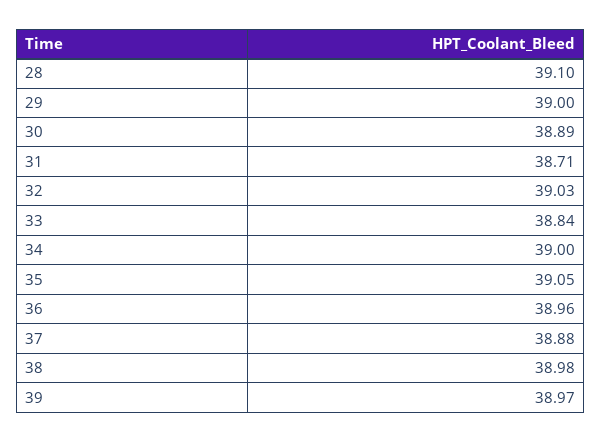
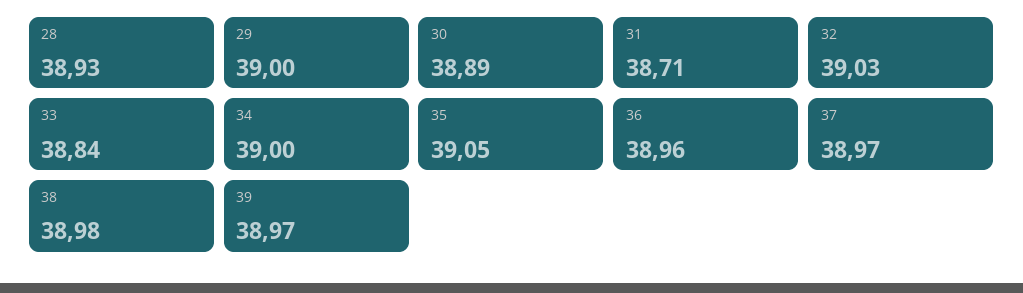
  {
-   "28": 39.1,
+   "28": 38.93,
    "29": 39,
    "30": 38.89,
    "31": 38.71,
    "32": 39.03,
    "33": 38.84,
    "34": 39,
    "35": 39.05,
    "36": 38.96,
-   "37": 38.88,
+   "37": 38.97,
    "38": 38.98,
    "39": 38.97
  }

